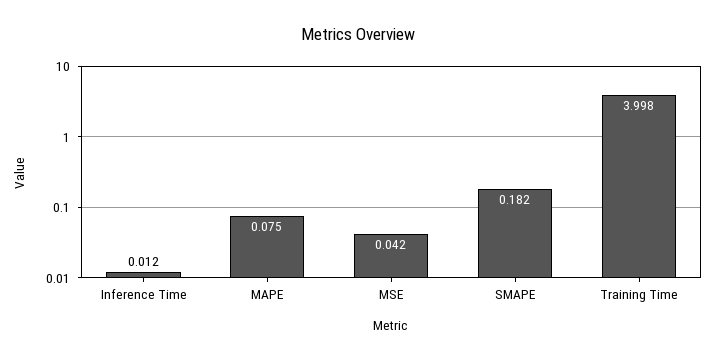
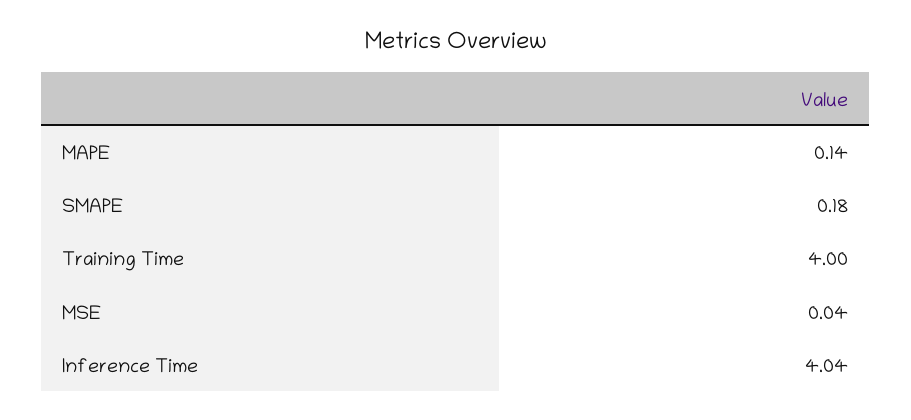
  {
-   "Inference Time": 0.012,
+   "Inference Time": 4.04,
-   "MAPE": 0.075,
+   "MAPE": 0.14,
    "MSE": 0.042,
    "SMAPE": 0.182,
    "Training Time": 3.998
  }

